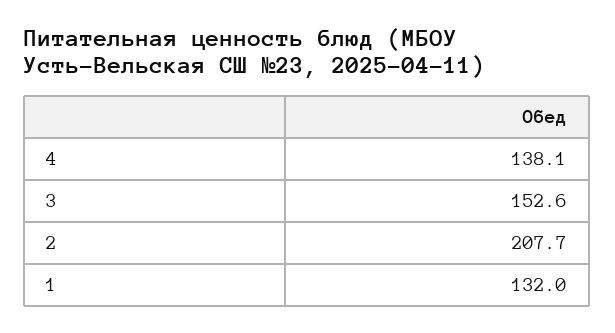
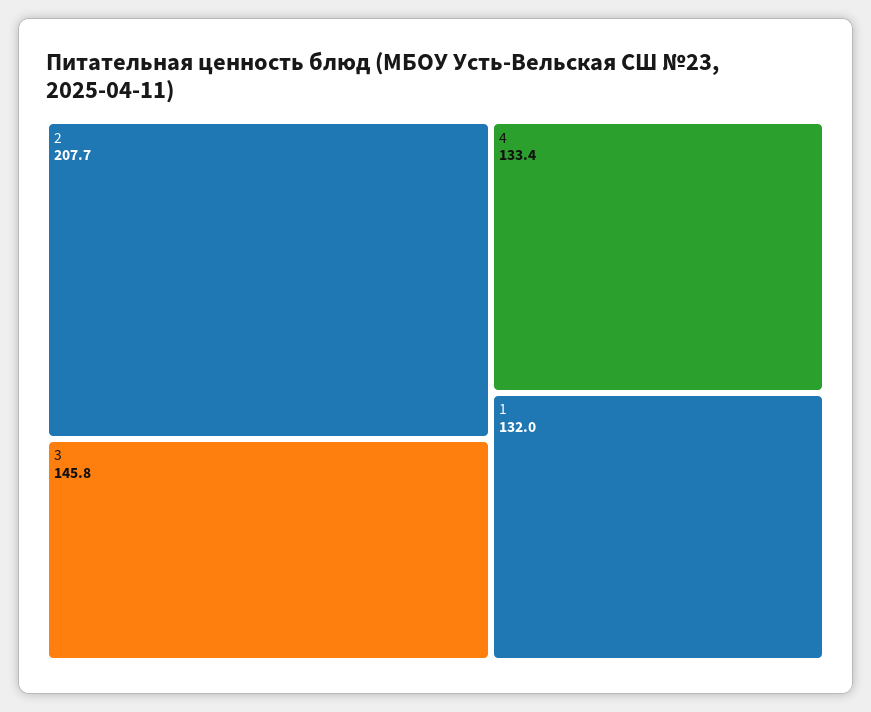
  {
-   "4": 138.1,
+   "4": 133.4,
-   "3": 152.6,
+   "3": 145.8,
    "2": 207.7,
    "1": 132
  }

